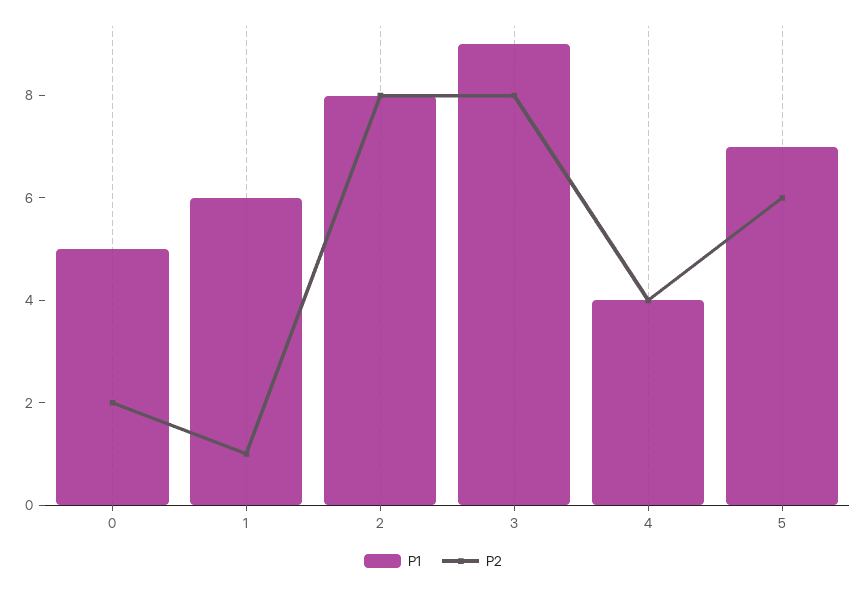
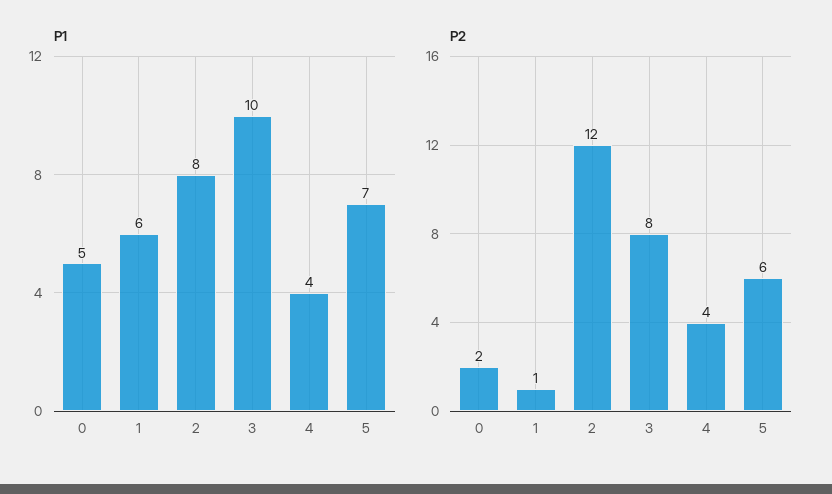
  {
    "P1": {
      "0": 5,
      "1": 6,
      "2": 8,
-     "3": 9,
+     "3": 10,
      "4": 4,
      "5": 7
    },
    "P2": {
      "0": 2,
      "1": 1,
-     "2": 8,
+     "2": 12,
      "3": 8,
      "4": 4,
      "5": 6
    }
  }

